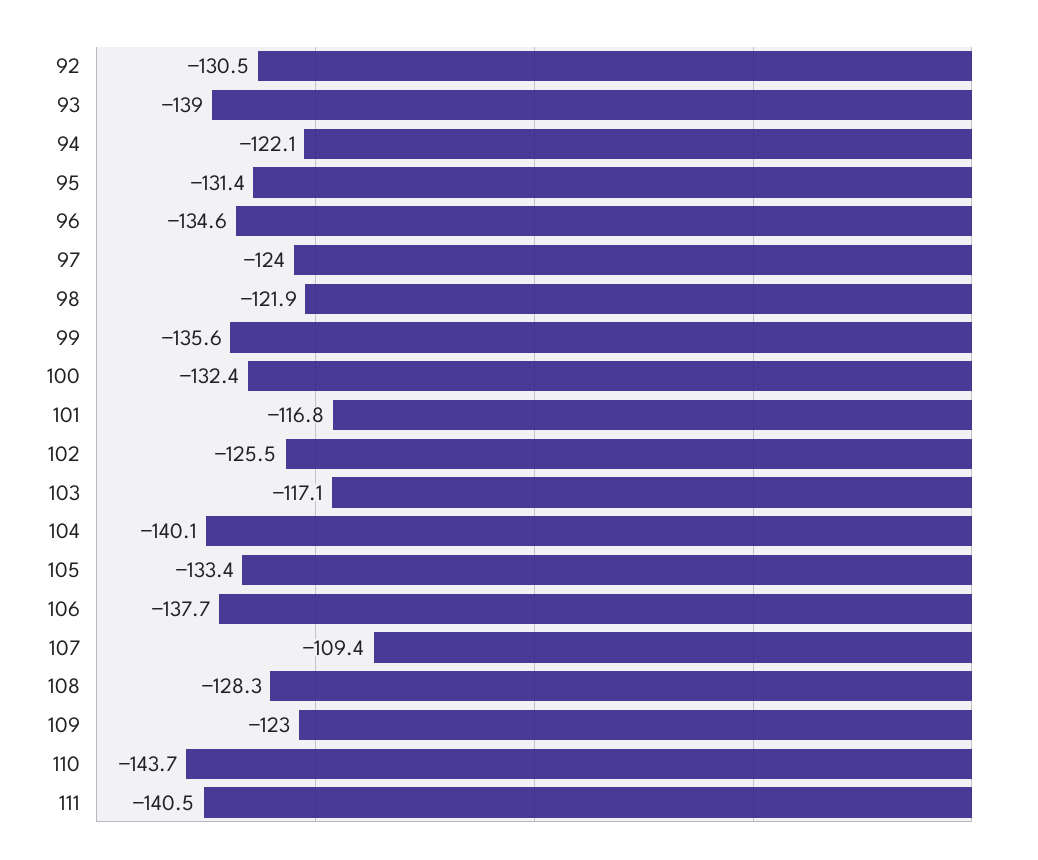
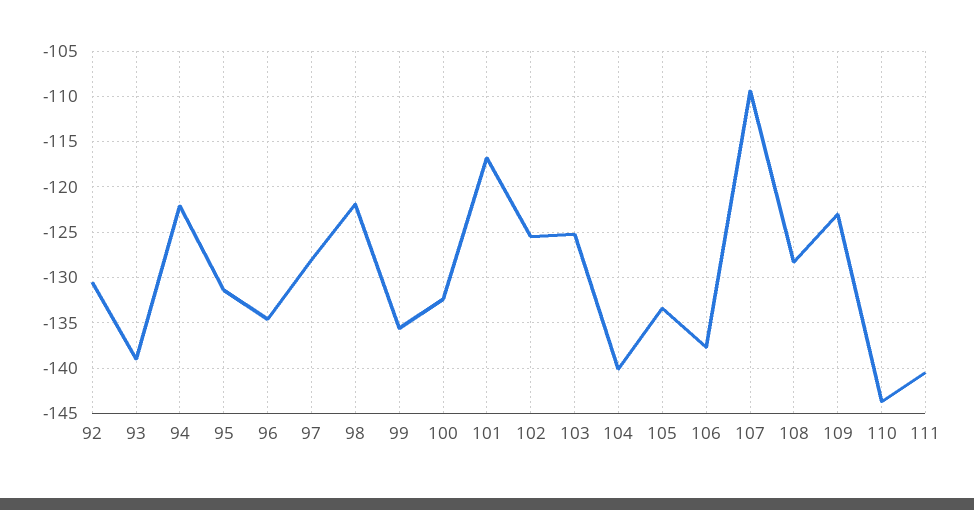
  {
    "92": -130.5,
    "93": -139,
    "94": -122.1,
    "95": -131.4,
    "96": -134.6,
-   "97": -124,
+   "97": -128,
    "98": -121.9,
    "99": -135.6,
    "100": -132.4,
    "101": -116.8,
    "102": -125.5,
-   "103": -117.1,
+   "103": -125,
    "104": -140.1,
    "105": -133.4,
    "106": -137.7,
    "107": -109.4,
    "108": -128.3,
    "109": -123,
    "110": -143.7,
    "111": -140.5
  }

